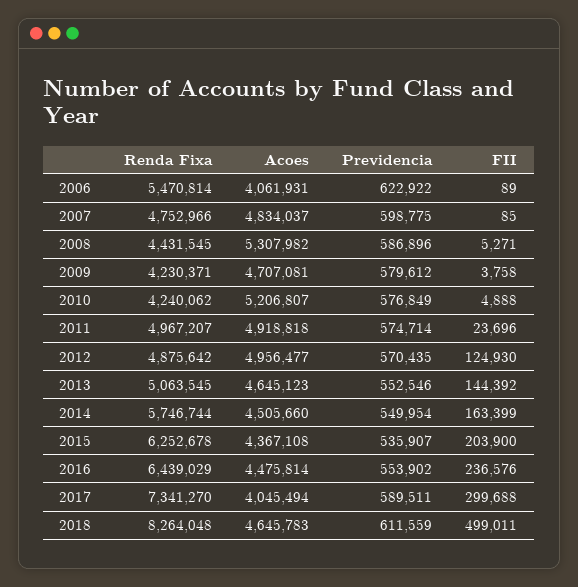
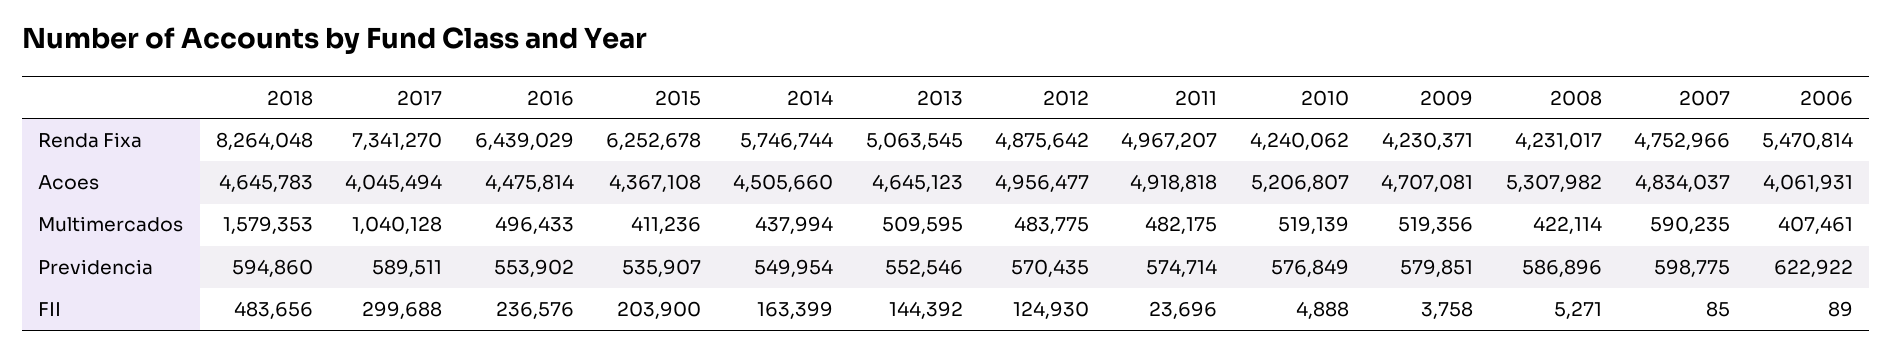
  {
    "Renda Fixa": {
      "2006": 5470814,
      "2007": 4752966,
-     "2008": 4431545,
+     "2008": 4231017,
      "2009": 4230371,
      "2010": 4240062,
      "2011": 4967207,
      "2012": 4875642,
      "2013": 5063545,
      "2014": 5746744,
      "2015": 6252678,
      "2016": 6439029,
      "2017": 7341270,
      "2018": 8264048
    },
    "Acoes": {
      "2006": 4061931,
      "2007": 4834037,
      "2008": 5307982,
      "2009": 4707081,
      "2010": 5206807,
      "2011": 4918818,
      "2012": 4956477,
      "2013": 4645123,
      "2014": 4505660,
      "2015": 4367108,
      "2016": 4475814,
      "2017": 4045494,
      "2018": 4645783
    },
    "Previdencia": {
      "2006": 622922,
      "2007": 598775,
      "2008": 586896,
-     "2009": 579612,
+     "2009": 579851,
      "2010": 576849,
      "2011": 574714,
      "2012": 570435,
      "2013": 552546,
      "2014": 549954,
      "2015": 535907,
      "2016": 553902,
      "2017": 589511,
-     "2018": 611559
+     "2018": 594860
    },
    "FII": {
      "2006": 89,
      "2007": 85,
      "2008": 5271,
      "2009": 3758,
      "2010": 4888,
      "2011": 23696,
      "2012": 124930,
      "2013": 144392,
      "2014": 163399,
      "2015": 203900,
      "2016": 236576,
      "2017": 299688,
-     "2018": 499011
+     "2018": 483656
-   }
+   },
+   "Multimercados": {
+     "2018": 1579353,
+     "2017": 1040128,
+     "2016": 496433,
+     "2015": 411236,
+     "2014": 437994,
+     "2013": 509595,
+     "2012": 483775,
+     "2011": 482175,
+     "2010": 519139,
+     "2009": 519356,
+     "2008": 422114,
+     "2007": 590235,
+     "2006": 407461
+   }
  }

